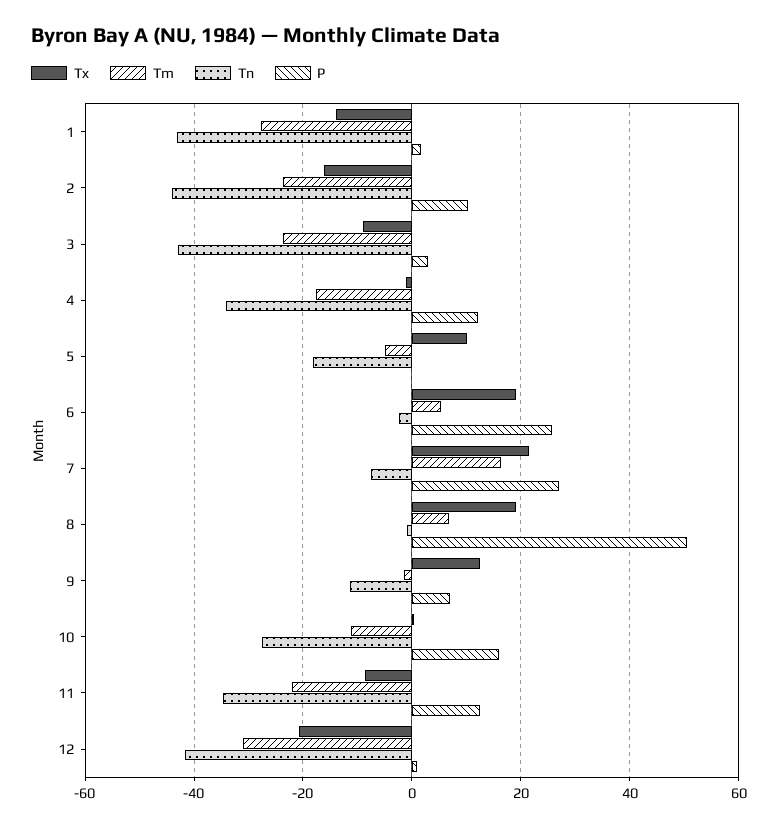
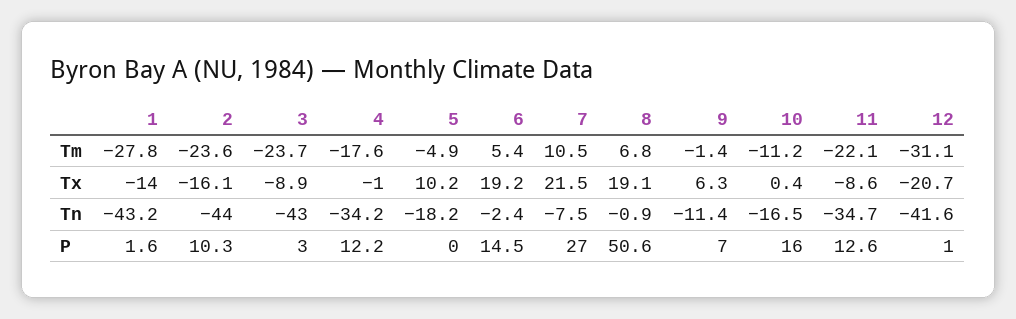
  {
    "Tx": {
      "1": -14,
      "2": -16.1,
      "3": -8.9,
      "4": -1,
      "5": 10.2,
      "6": 19.2,
      "7": 21.5,
      "8": 19.1,
-     "9": 12,
+     "9": 6.3,
      "10": 0.4,
      "11": -8.6,
      "12": -20.7
    },
    "Tm": {
      "1": -27.8,
      "2": -23.6,
      "3": -23.7,
      "4": -17.6,
      "5": -4.9,
      "6": 5.4,
-     "7": 16,
+     "7": 10.5,
      "8": 6.8,
      "9": -1.4,
      "10": -11.2,
      "11": -22.1,
      "12": -31.1
    },
    "Tn": {
      "1": -43.2,
      "2": -44,
      "3": -43,
      "4": -34.2,
      "5": -18.2,
      "6": -2.4,
      "7": -7.5,
      "8": -0.9,
      "9": -11.4,
-     "10": -28,
+     "10": -16.5,
      "11": -34.7,
      "12": -41.6
    },
    "P": {
      "1": 1.6,
      "2": 10.3,
      "3": 3,
      "4": 12.2,
      "5": 0,
-     "6": 26,
+     "6": 14.5,
      "7": 27,
      "8": 50.6,
      "9": 7,
      "10": 16,
      "11": 12.6,
      "12": 1
    }
  }

